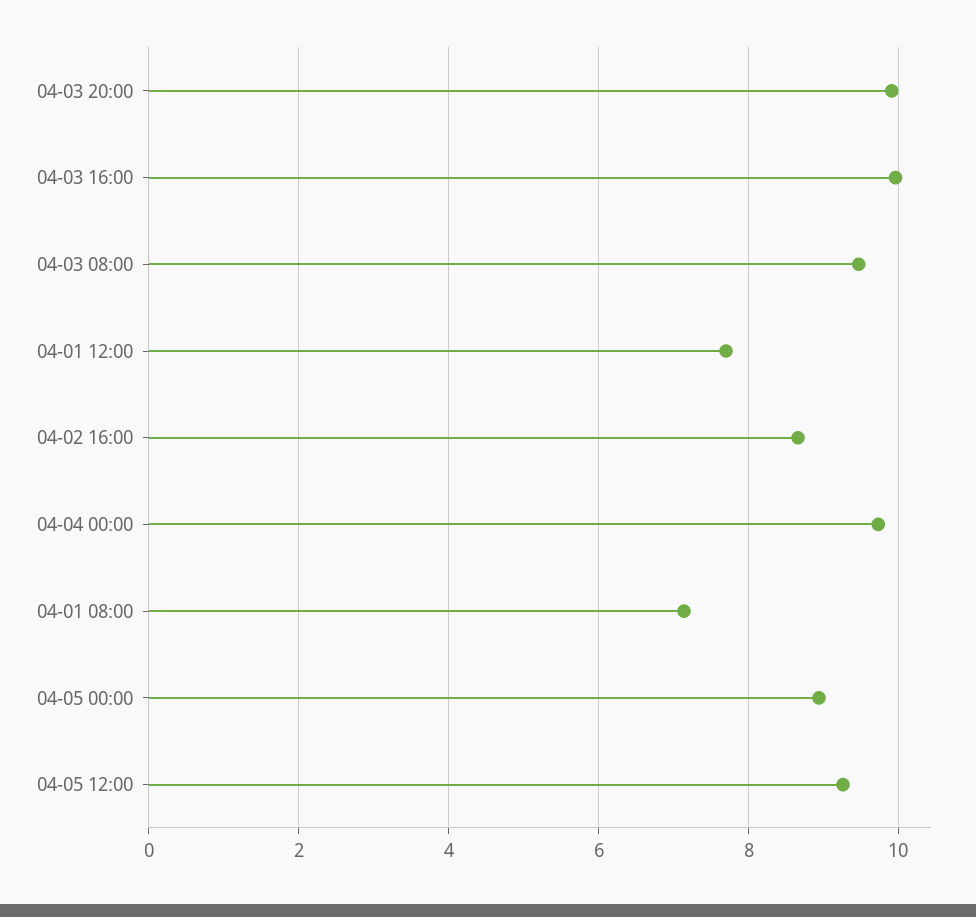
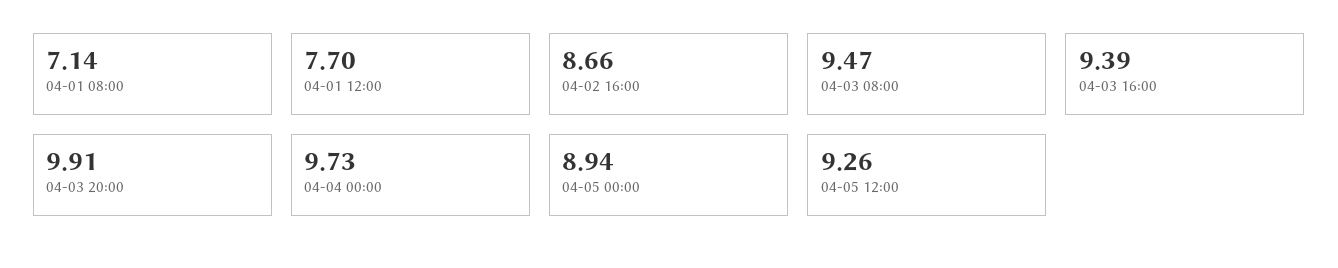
  {
    "04-03 20:00": 9.91,
-   "04-03 16:00": 10,
+   "04-03 16:00": 9.39,
    "04-03 08:00": 9.47,
    "04-01 12:00": 7.7,
    "04-02 16:00": 8.66,
    "04-04 00:00": 9.73,
    "04-01 08:00": 7.14,
    "04-05 00:00": 8.94,
    "04-05 12:00": 9.26
  }

